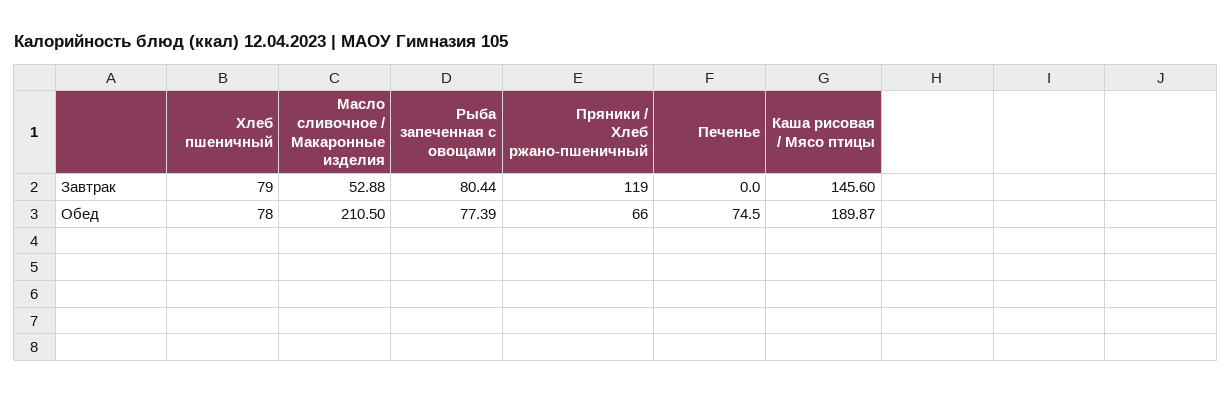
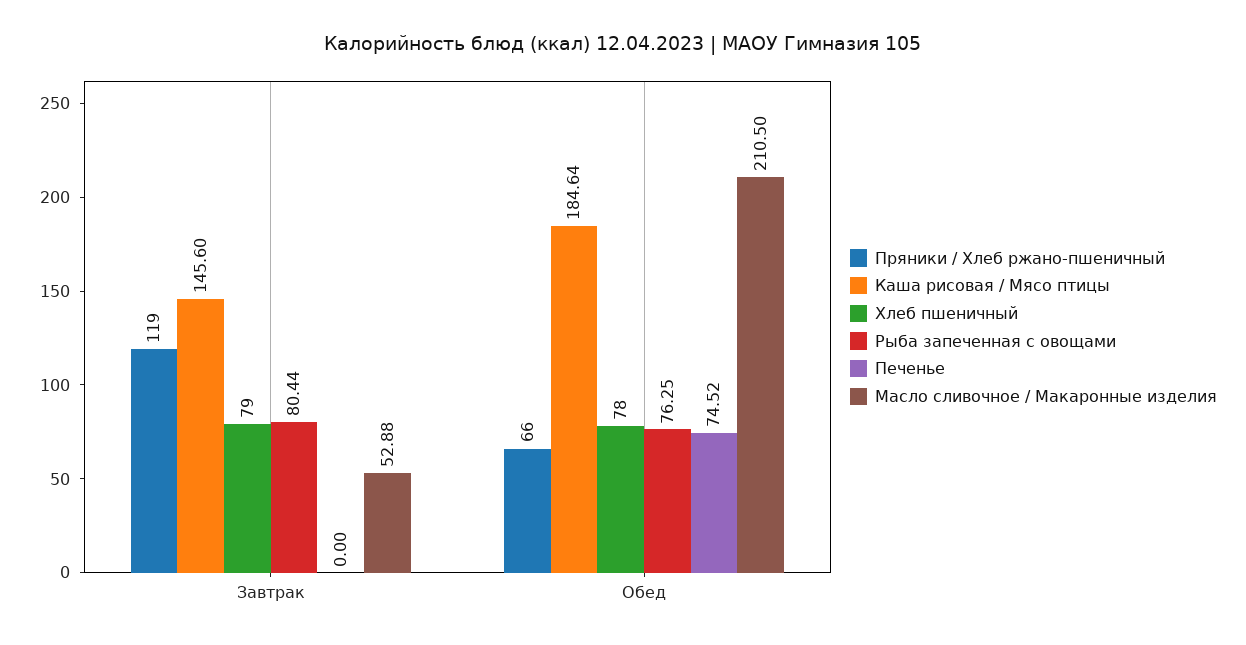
  {
    "Хлеб пшеничный": {
      "Завтрак": 79,
      "Обед": 78
    },
    "Масло сливочное / Макаронные изделия": {
      "Завтрак": 52.88,
      "Обед": 210.5
    },
    "Рыба запеченная с овощами": {
      "Завтрак": 80.44,
-     "Обед": 77.39
+     "Обед": 76.25
    },
    "Пряники / Хлеб ржано-пшеничный": {
      "Завтрак": 119,
      "Обед": 66
    },
    "Печенье": {
      "Завтрак": 0,
-     "Обед": 74.5
+     "Обед": 74.52
    },
    "Каша рисовая / Мясо птицы": {
      "Завтрак": 145.6,
-     "Обед": 189.87
+     "Обед": 184.64
    }
  }

